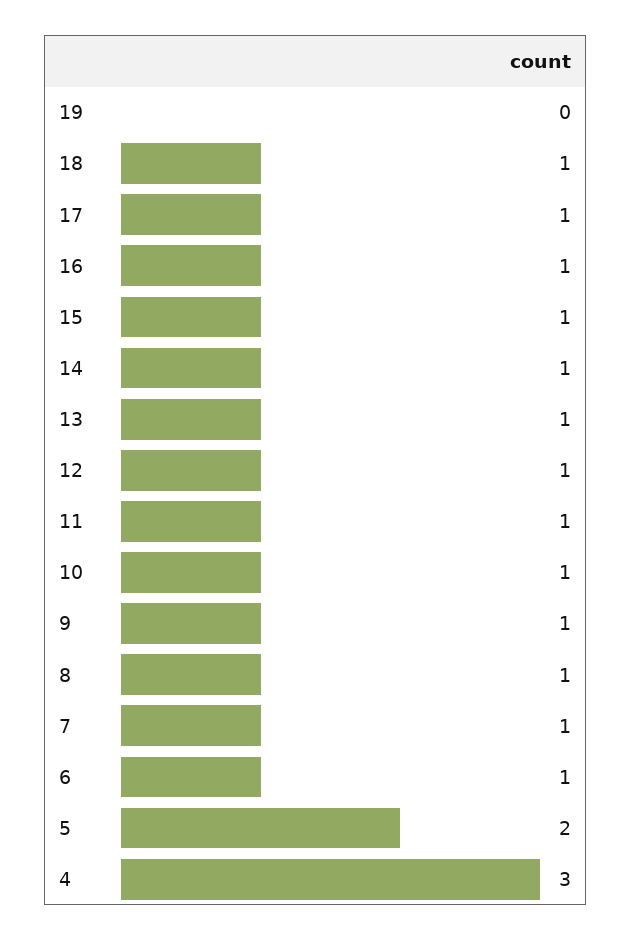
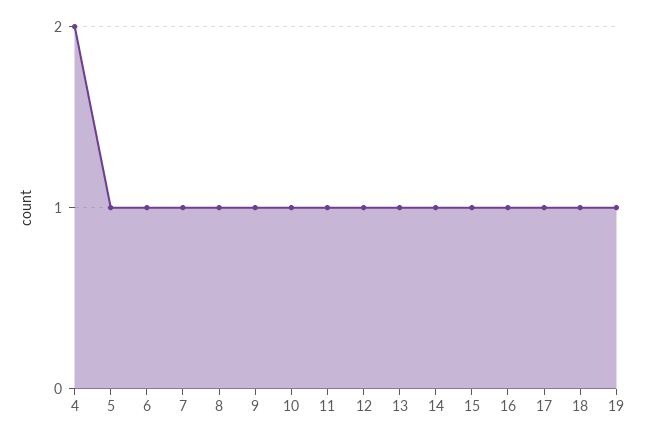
  {
-   "19": 0,
+   "19": 1,
    "18": 1,
    "17": 1,
    "16": 1,
    "15": 1,
    "14": 1,
    "13": 1,
    "12": 1,
    "11": 1,
    "10": 1,
    "9": 1,
    "8": 1,
    "7": 1,
    "6": 1,
-   "5": 2,
+   "5": 1,
-   "4": 3
+   "4": 2
  }

